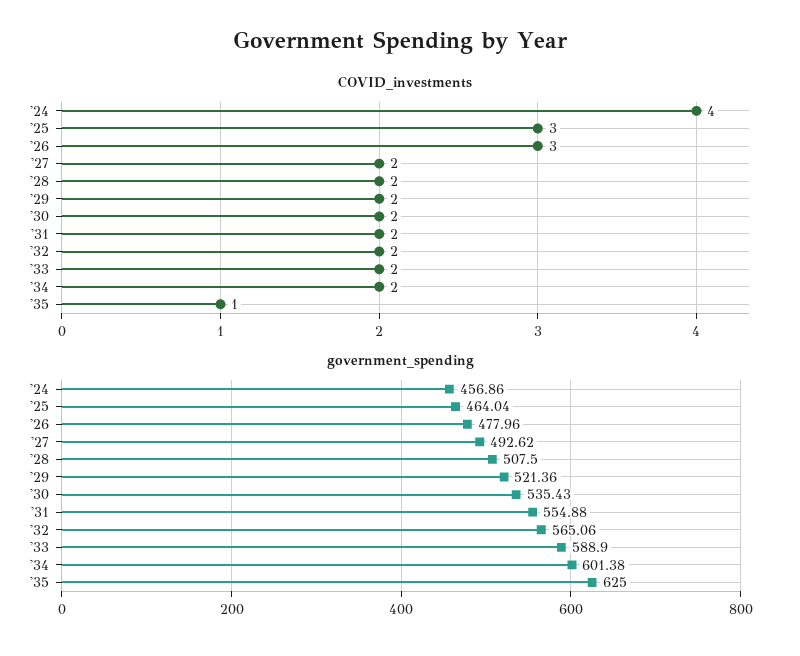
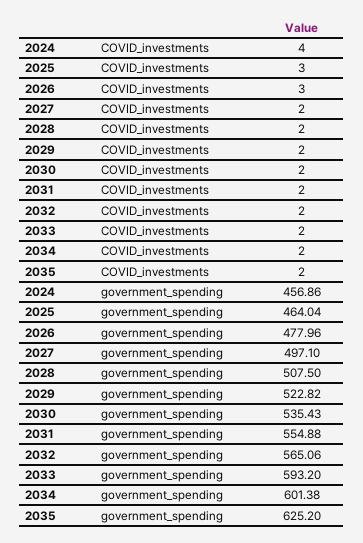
  {
    "COVID_investments": {
      "'24": 4,
      "'25": 3,
      "'26": 3,
      "'27": 2,
      "'28": 2,
      "'29": 2,
      "'30": 2,
      "'31": 2,
      "'32": 2,
      "'33": 2,
      "'34": 2,
-     "'35": 1
+     "'35": 2
    },
    "government_spending": {
      "'24": 456.86,
      "'25": 464.04,
      "'26": 477.96,
-     "'27": 492.62,
+     "'27": 497.1,
      "'28": 507.5,
-     "'29": 521.36,
+     "'29": 522.82,
      "'30": 535.43,
      "'31": 554.88,
      "'32": 565.06,
-     "'33": 588.9,
+     "'33": 593.2,
      "'34": 601.38,
-     "'35": 625
+     "'35": 625.2
    }
  }

